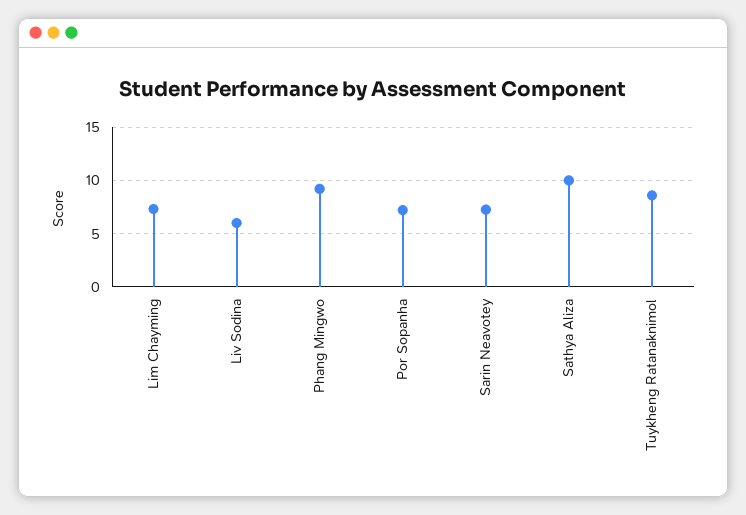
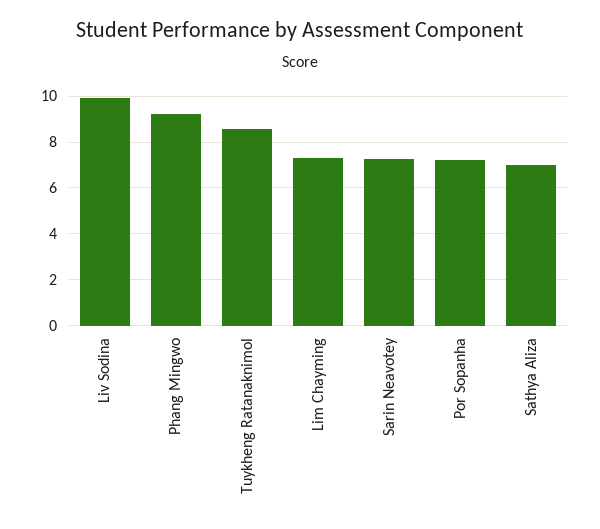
  {
    "Lim Chayming": 7.5,
-   "Liv Sodina": 6,
+   "Liv Sodina": 10,
    "Phang Mingwo": 9,
    "Por Sopanha": 7,
    "Sarin Neavotey": 7.5,
-   "Sathya Aliza": 10,
+   "Sathya Aliza": 7,
    "Tuykheng Ratanaknimol": 8.5
  }

